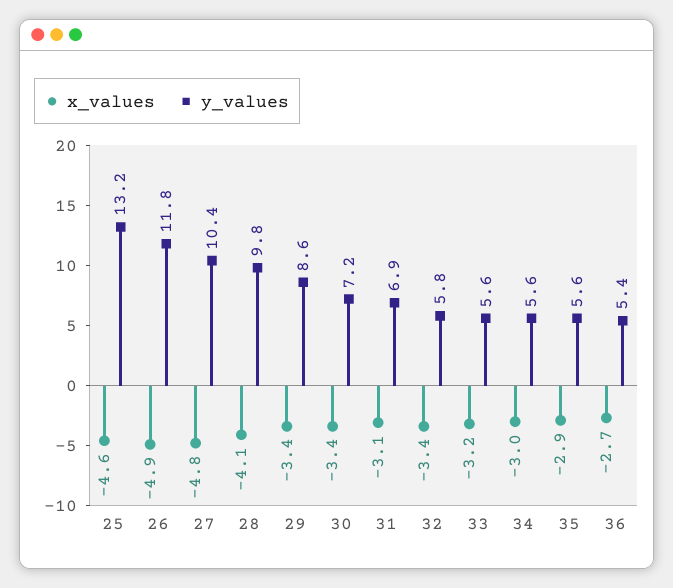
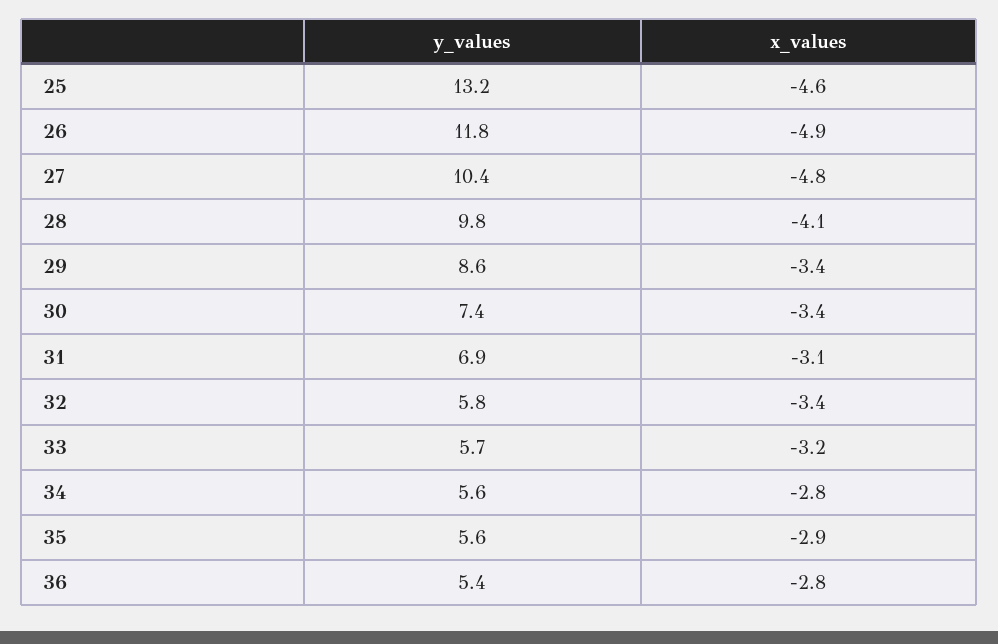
  {
    "x_values": {
      "25": -4.6,
      "26": -4.9,
      "27": -4.8,
      "28": -4.1,
      "29": -3.4,
      "30": -3.4,
      "31": -3.1,
      "32": -3.4,
      "33": -3.2,
-     "34": -3,
+     "34": -2.8,
      "35": -2.9,
-     "36": -2.7
+     "36": -2.8
    },
    "y_values": {
      "25": 13.2,
      "26": 11.8,
      "27": 10.4,
      "28": 9.8,
      "29": 8.6,
-     "30": 7.2,
+     "30": 7.4,
      "31": 6.9,
      "32": 5.8,
-     "33": 5.6,
+     "33": 5.7,
      "34": 5.6,
      "35": 5.6,
      "36": 5.4
    }
  }

